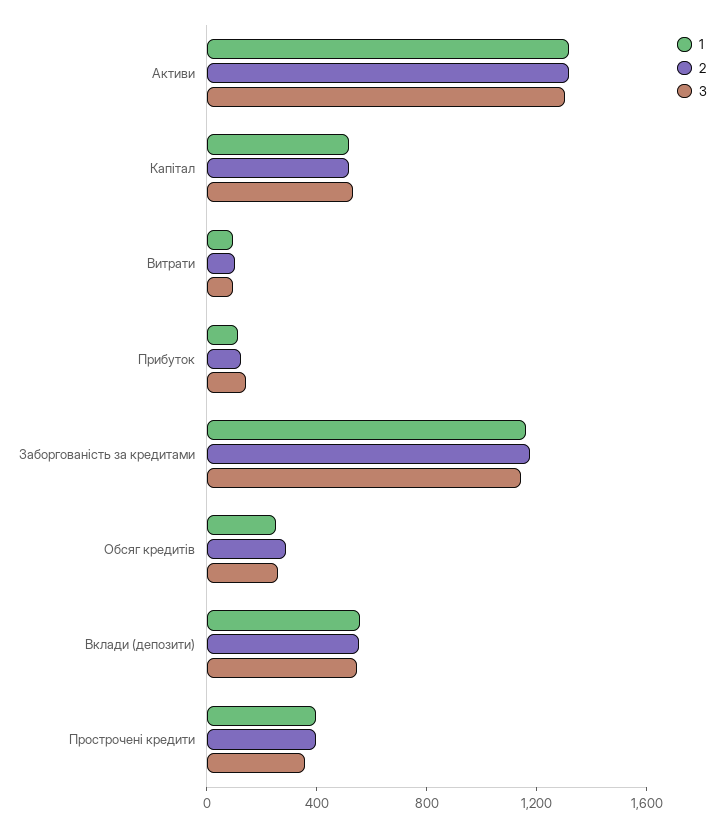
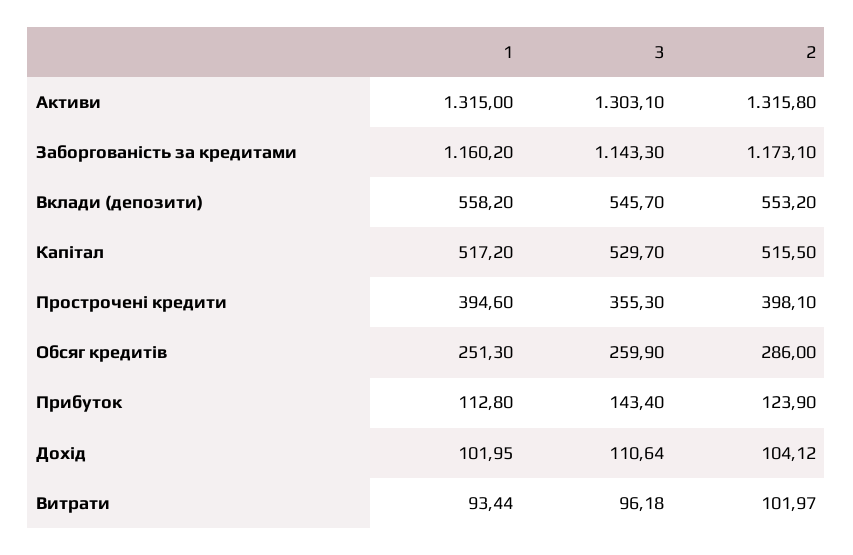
  {
    "1": {
      "Активи": 1315,
      "Капітал": 517.2,
      "Витрати": 93.44,
      "Прибуток": 112.8,
      "Заборгованість за кредитами": 1160.2,
      "Обсяг кредитів": 251.3,
      "Вклади (депозити)": 558.2,
-     "Прострочені кредити": 394.6
+     "Прострочені кредити": 394.6,
+     "Дохід": 101.95
    },
    "2": {
      "Активи": 1315.8,
      "Капітал": 515.5,
      "Витрати": 101.97,
      "Прибуток": 123.9,
      "Заборгованість за кредитами": 1173.1,
      "Обсяг кредитів": 286,
      "Вклади (депозити)": 553.2,
-     "Прострочені кредити": 398.1
+     "Прострочені кредити": 398.1,
+     "Дохід": 104.12
    },
    "3": {
      "Активи": 1303.1,
      "Капітал": 529.7,
      "Витрати": 96.18,
      "Прибуток": 143.4,
      "Заборгованість за кредитами": 1143.3,
      "Обсяг кредитів": 259.9,
      "Вклади (депозити)": 545.7,
-     "Прострочені кредити": 355.3
+     "Прострочені кредити": 355.3,
+     "Дохід": 110.64
    }
  }

